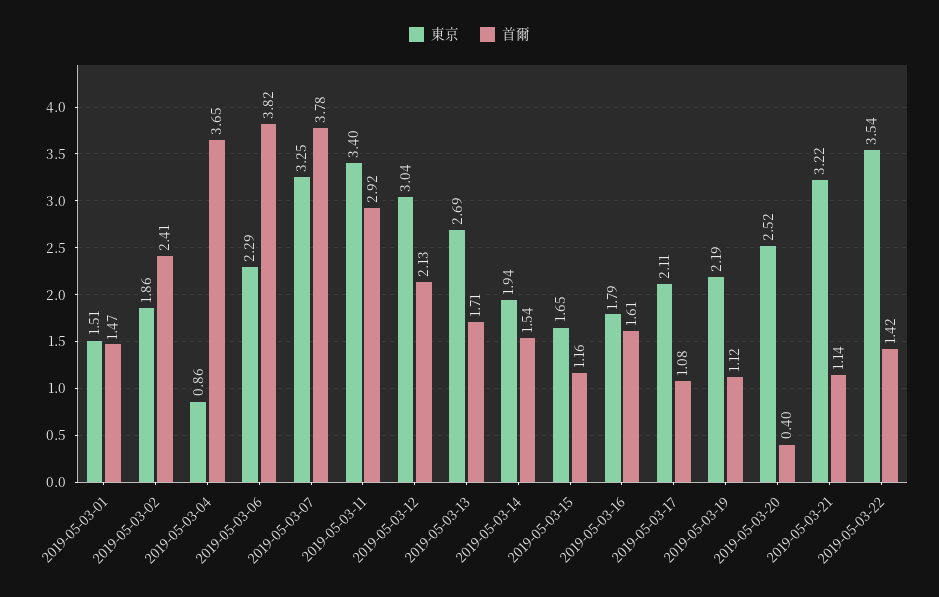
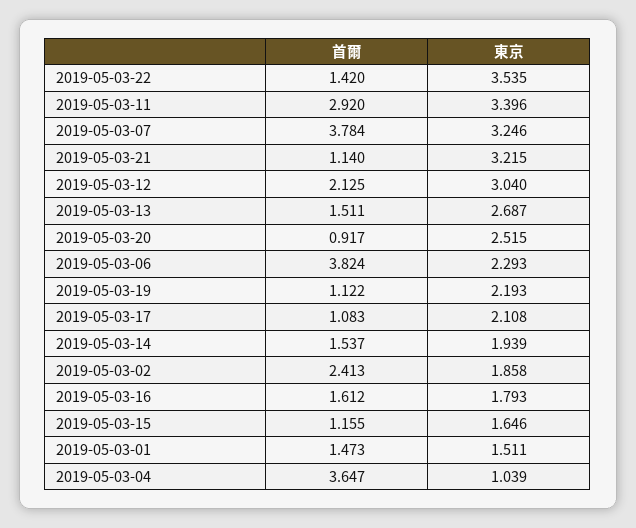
  {
    "東京": {
      "2019-05-03-01": 1.511,
      "2019-05-03-02": 1.858,
-     "2019-05-03-04": 0.86,
+     "2019-05-03-04": 1.039,
      "2019-05-03-06": 2.293,
      "2019-05-03-07": 3.246,
      "2019-05-03-11": 3.396,
      "2019-05-03-12": 3.04,
      "2019-05-03-13": 2.687,
      "2019-05-03-14": 1.939,
      "2019-05-03-15": 1.646,
      "2019-05-03-16": 1.793,
      "2019-05-03-17": 2.108,
      "2019-05-03-19": 2.193,
      "2019-05-03-20": 2.515,
      "2019-05-03-21": 3.215,
      "2019-05-03-22": 3.535
    },
    "首爾": {
      "2019-05-03-01": 1.473,
      "2019-05-03-02": 2.413,
      "2019-05-03-04": 3.647,
      "2019-05-03-06": 3.824,
      "2019-05-03-07": 3.784,
      "2019-05-03-11": 2.92,
      "2019-05-03-12": 2.125,
-     "2019-05-03-13": 1.71,
+     "2019-05-03-13": 1.511,
      "2019-05-03-14": 1.537,
      "2019-05-03-15": 1.155,
      "2019-05-03-16": 1.612,
      "2019-05-03-17": 1.083,
      "2019-05-03-19": 1.122,
-     "2019-05-03-20": 0.4,
+     "2019-05-03-20": 0.917,
      "2019-05-03-21": 1.14,
      "2019-05-03-22": 1.42
    }
  }

